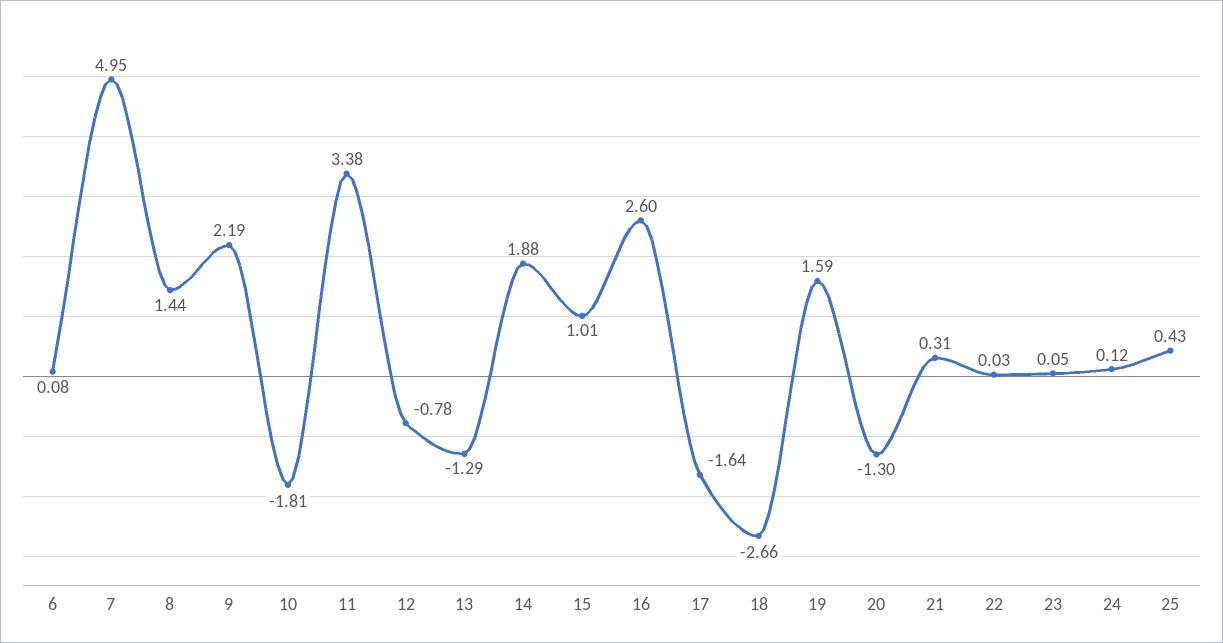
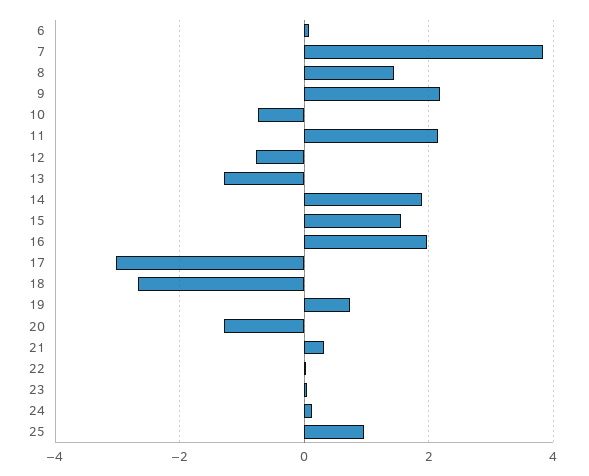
  {
    "6": 0.08,
-   "7": 4.95,
+   "7": 3.8,
    "8": 1.44,
    "9": 2.19,
-   "10": -1.81,
+   "10": -0.8,
-   "11": 3.38,
+   "11": 2.2,
    "12": -0.78,
    "13": -1.29,
    "14": 1.88,
-   "15": 1.01,
+   "15": 1.6,
-   "16": 2.6,
+   "16": 2,
-   "17": -1.64,
+   "17": -3,
    "18": -2.66,
-   "19": 1.59,
+   "19": 0.8,
    "20": -1.3,
    "21": 0.31,
    "22": 0.03,
    "23": 0.05,
    "24": 0.12,
-   "25": 0.43
+   "25": 1
  }

